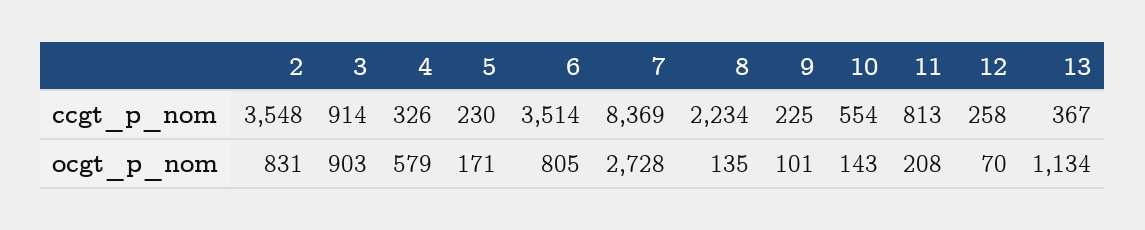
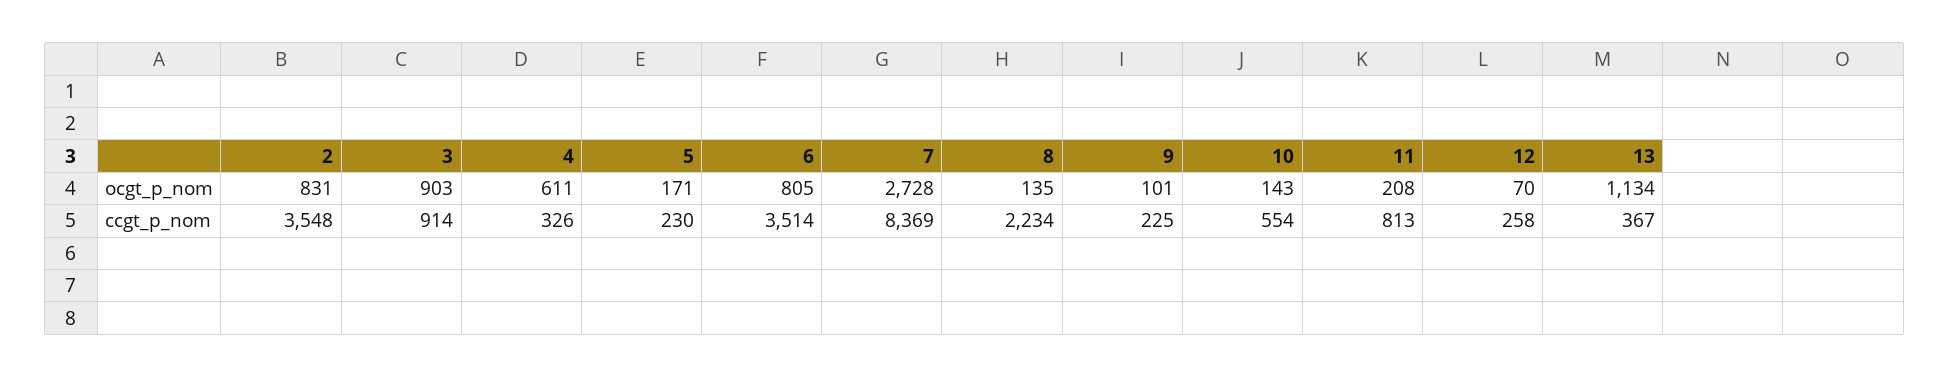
  {
    "2": {
      "ccgt_p_nom": 3548,
      "ocgt_p_nom": 831
    },
    "3": {
      "ccgt_p_nom": 914,
      "ocgt_p_nom": 903
    },
    "4": {
      "ccgt_p_nom": 326,
-     "ocgt_p_nom": 579
+     "ocgt_p_nom": 611
    },
    "5": {
      "ccgt_p_nom": 230,
      "ocgt_p_nom": 171
    },
    "6": {
      "ccgt_p_nom": 3514,
      "ocgt_p_nom": 805
    },
    "7": {
      "ccgt_p_nom": 8369,
      "ocgt_p_nom": 2728
    },
    "8": {
      "ccgt_p_nom": 2234,
      "ocgt_p_nom": 135
    },
    "9": {
      "ccgt_p_nom": 225,
      "ocgt_p_nom": 101
    },
    "10": {
      "ccgt_p_nom": 554,
      "ocgt_p_nom": 143
    },
    "11": {
      "ccgt_p_nom": 813,
      "ocgt_p_nom": 208
    },
    "12": {
      "ccgt_p_nom": 258,
      "ocgt_p_nom": 70
    },
    "13": {
      "ccgt_p_nom": 367,
      "ocgt_p_nom": 1134
    }
  }

